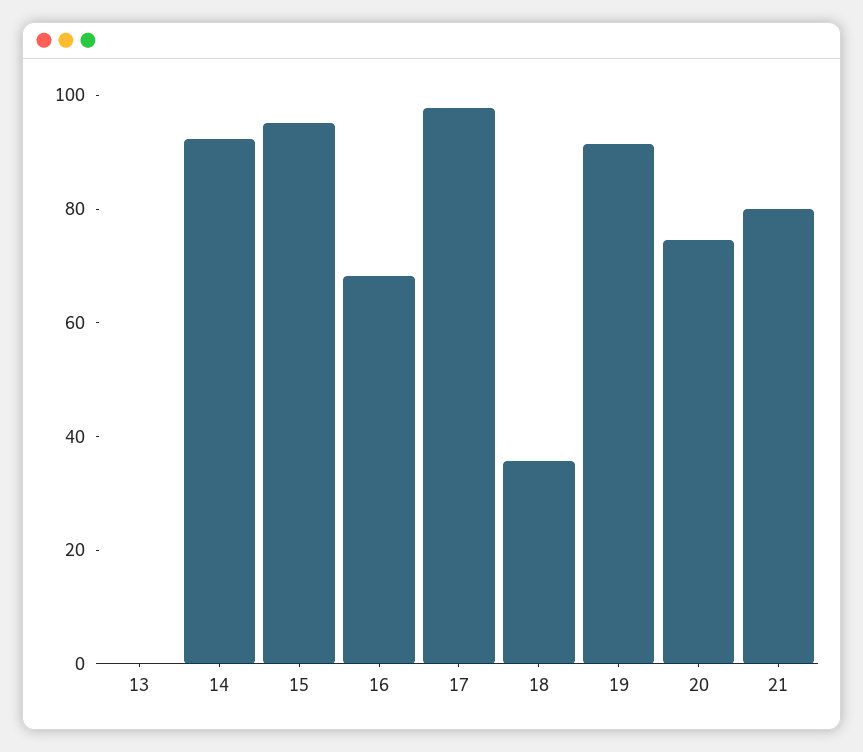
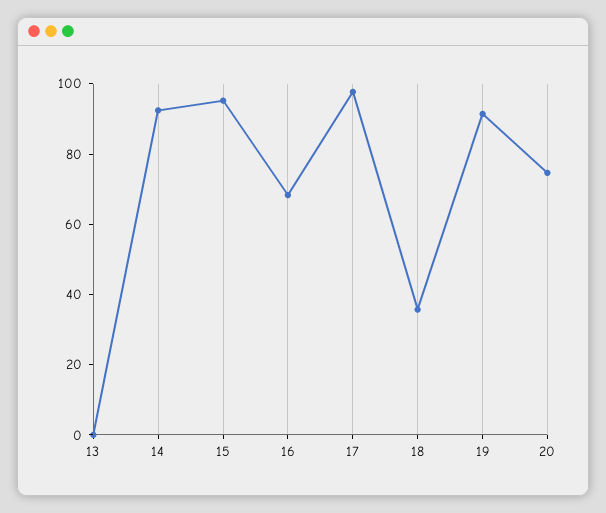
  {
    "13": 0,
    "14": 90,
    "15": 95,
    "16": 70,
    "17": 100,
    "18": 35,
    "19": 90,
-   "20": 75,
+   "20": 75
-   "21": 80
  }

